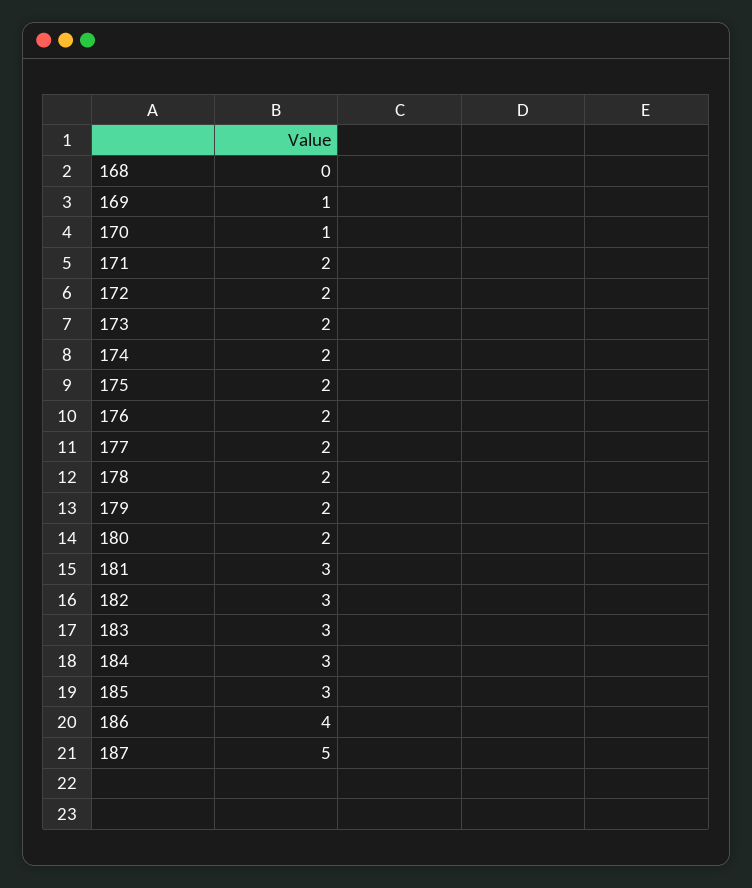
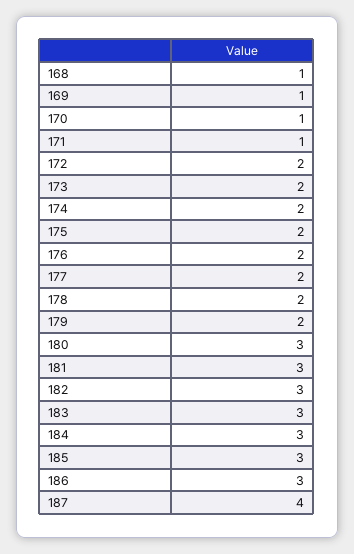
  {
-   "168": 0,
+   "168": 1,
    "169": 1,
    "170": 1,
-   "171": 2,
+   "171": 1,
    "172": 2,
    "173": 2,
    "174": 2,
    "175": 2,
    "176": 2,
    "177": 2,
    "178": 2,
    "179": 2,
-   "180": 2,
+   "180": 3,
    "181": 3,
    "182": 3,
    "183": 3,
    "184": 3,
    "185": 3,
-   "186": 4,
+   "186": 3,
-   "187": 5
+   "187": 4
  }

